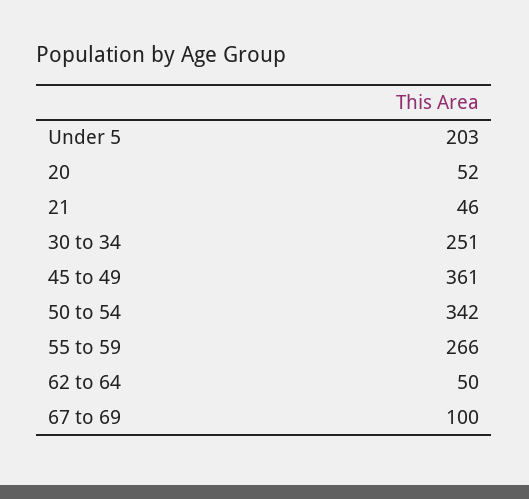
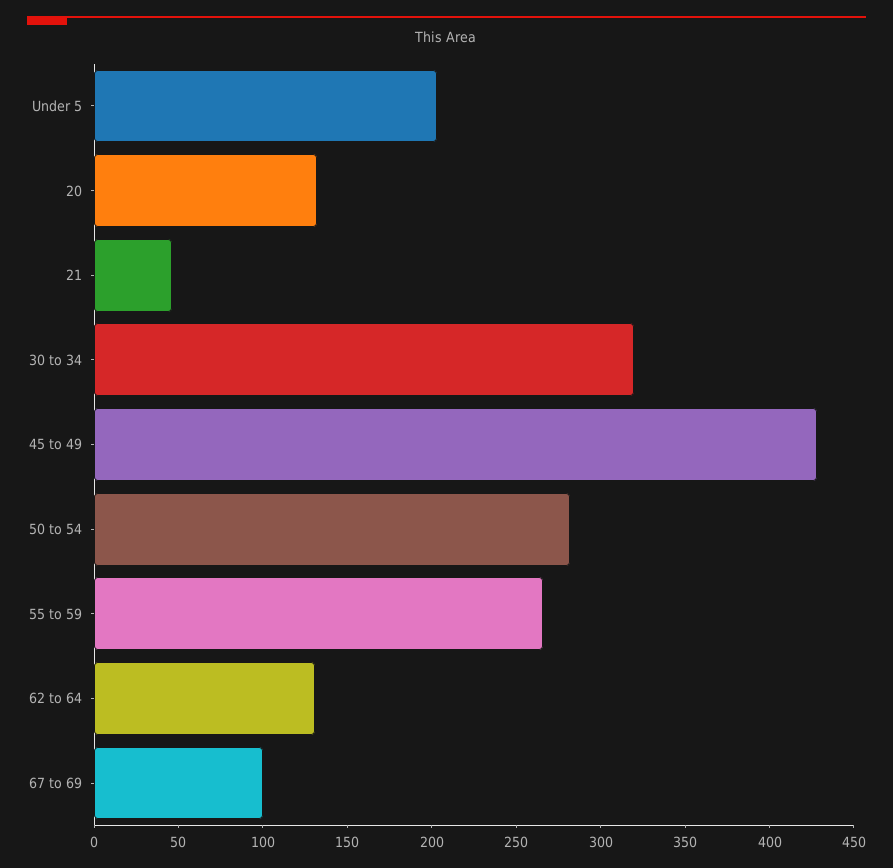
  {
    "Under 5": 203,
-   "20": 52,
+   "20": 130,
    "21": 46,
-   "30 to 34": 251,
+   "30 to 34": 320,
-   "45 to 49": 361,
+   "45 to 49": 430,
-   "50 to 54": 342,
+   "50 to 54": 280,
    "55 to 59": 266,
-   "62 to 64": 50,
+   "62 to 64": 130,
    "67 to 69": 100
  }

